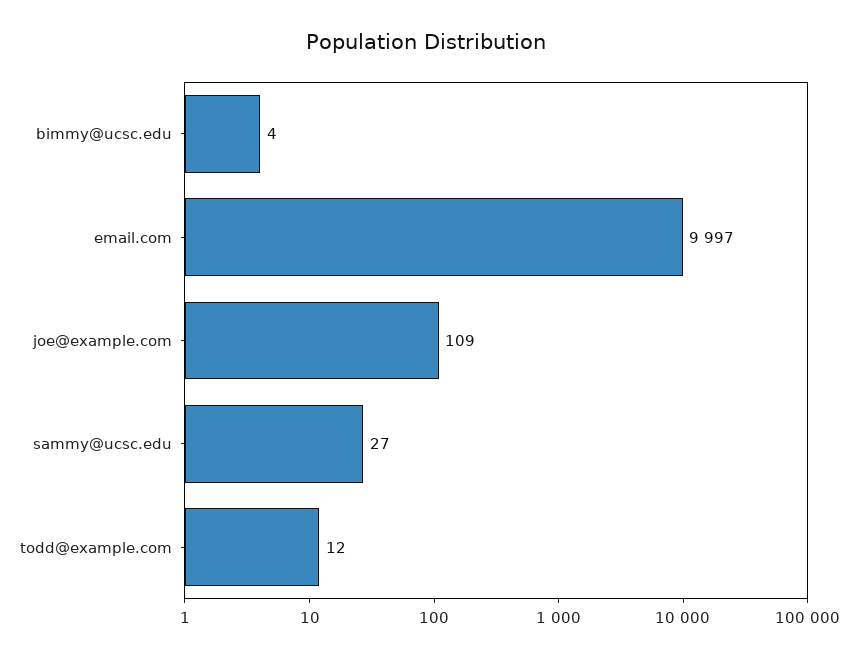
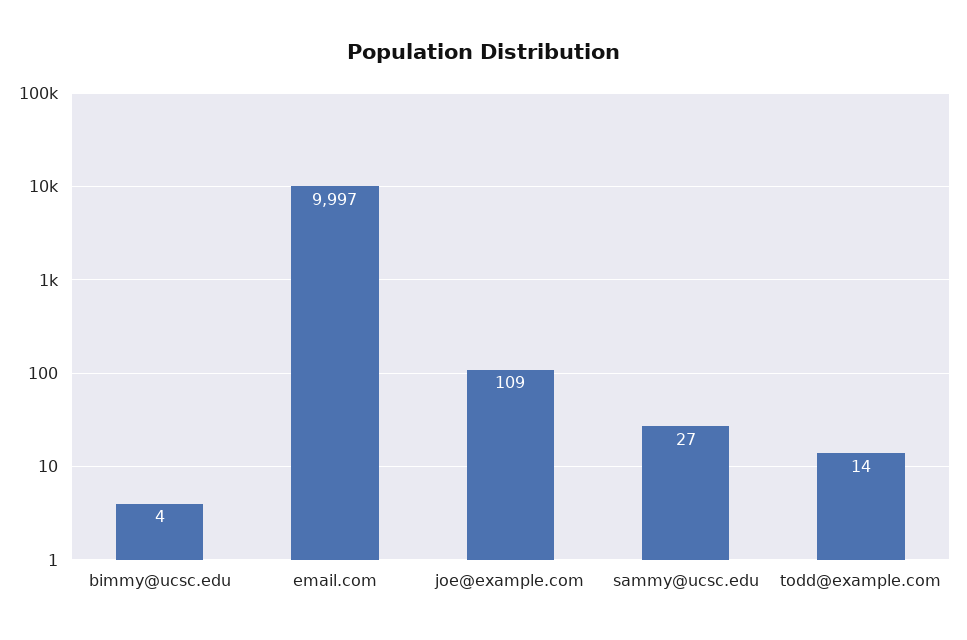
  {
    "bimmy@ucsc.edu": 4,
    "email.com": 9997,
    "joe@example.com": 109,
    "sammy@ucsc.edu": 27,
-   "todd@example.com": 12
+   "todd@example.com": 14
  }

